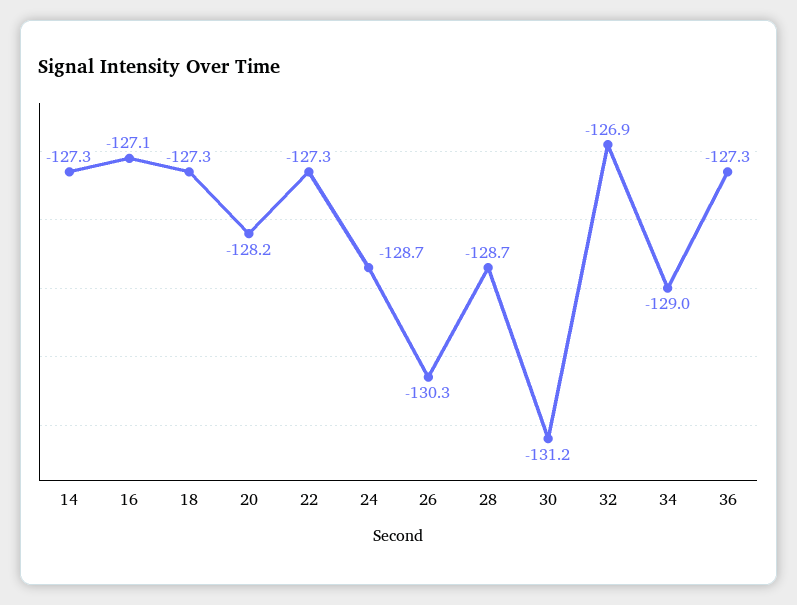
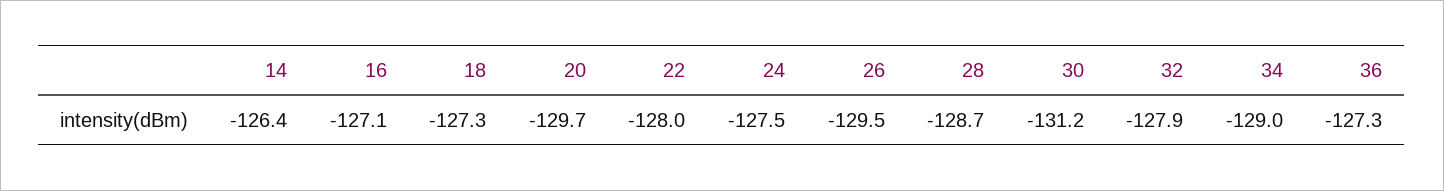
  {
-   "14": -127.3,
+   "14": -126.4,
    "16": -127.1,
    "18": -127.3,
-   "20": -128.2,
+   "20": -129.7,
-   "22": -127.3,
+   "22": -128,
-   "24": -128.7,
+   "24": -127.5,
-   "26": -130.3,
+   "26": -129.5,
    "28": -128.7,
    "30": -131.2,
-   "32": -126.9,
+   "32": -127.9,
    "34": -129,
    "36": -127.3
  }

